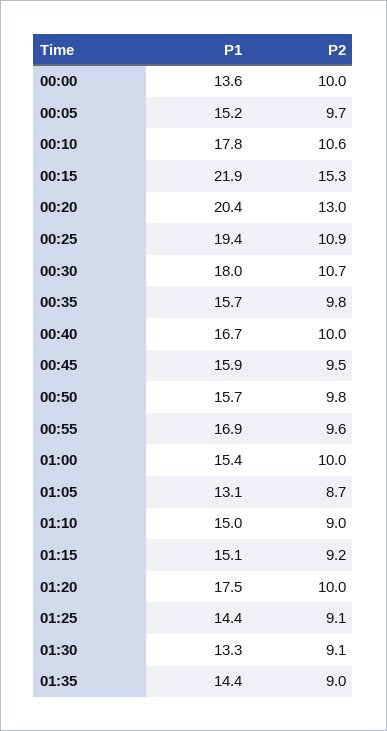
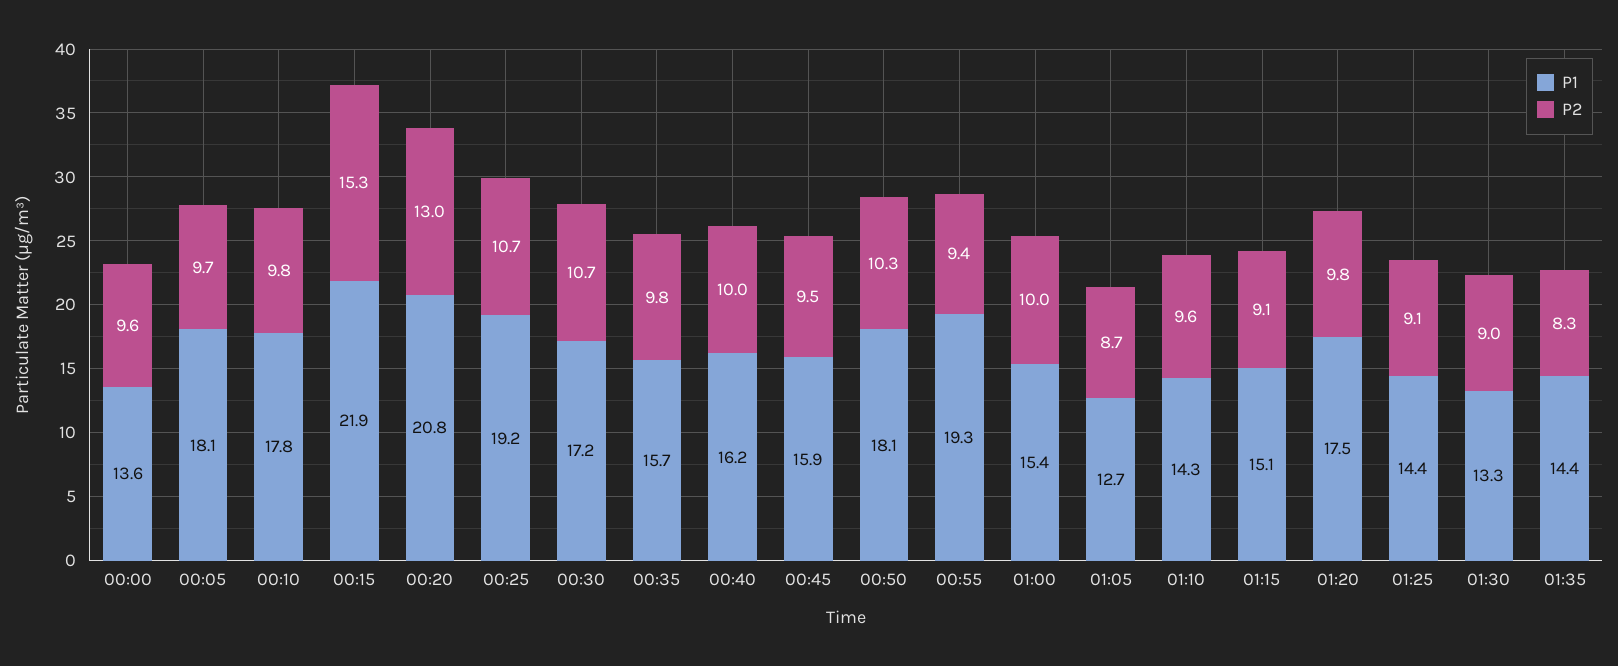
  {
    "P1": {
      "00:00": 13.6,
-     "00:05": 15.2,
+     "00:05": 18.1,
      "00:10": 17.8,
      "00:15": 21.9,
-     "00:20": 20.4,
+     "00:20": 20.8,
-     "00:25": 19.4,
+     "00:25": 19.2,
-     "00:30": 18,
+     "00:30": 17.2,
      "00:35": 15.7,
-     "00:40": 16.7,
+     "00:40": 16.2,
      "00:45": 15.9,
-     "00:50": 15.7,
+     "00:50": 18.1,
-     "00:55": 16.9,
+     "00:55": 19.3,
      "01:00": 15.4,
-     "01:05": 13.1,
+     "01:05": 12.7,
-     "01:10": 15,
+     "01:10": 14.3,
      "01:15": 15.1,
      "01:20": 17.5,
      "01:25": 14.4,
      "01:30": 13.3,
      "01:35": 14.4
    },
    "P2": {
-     "00:00": 10,
+     "00:00": 9.6,
      "00:05": 9.7,
-     "00:10": 10.6,
+     "00:10": 9.8,
      "00:15": 15.3,
      "00:20": 13,
-     "00:25": 10.9,
+     "00:25": 10.7,
      "00:30": 10.7,
      "00:35": 9.8,
      "00:40": 10,
      "00:45": 9.5,
-     "00:50": 9.8,
+     "00:50": 10.3,
-     "00:55": 9.6,
+     "00:55": 9.4,
      "01:00": 10,
      "01:05": 8.7,
-     "01:10": 9,
+     "01:10": 9.6,
-     "01:15": 9.2,
+     "01:15": 9.1,
-     "01:20": 10,
+     "01:20": 9.8,
      "01:25": 9.1,
-     "01:30": 9.1,
+     "01:30": 9,
-     "01:35": 9
+     "01:35": 8.3
    }
  }

